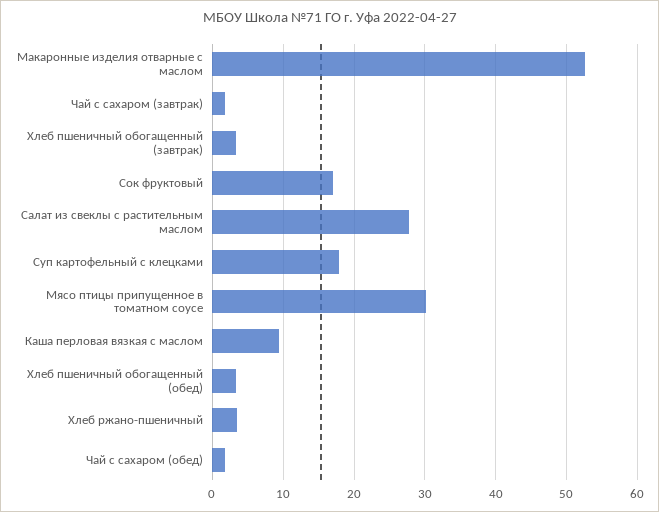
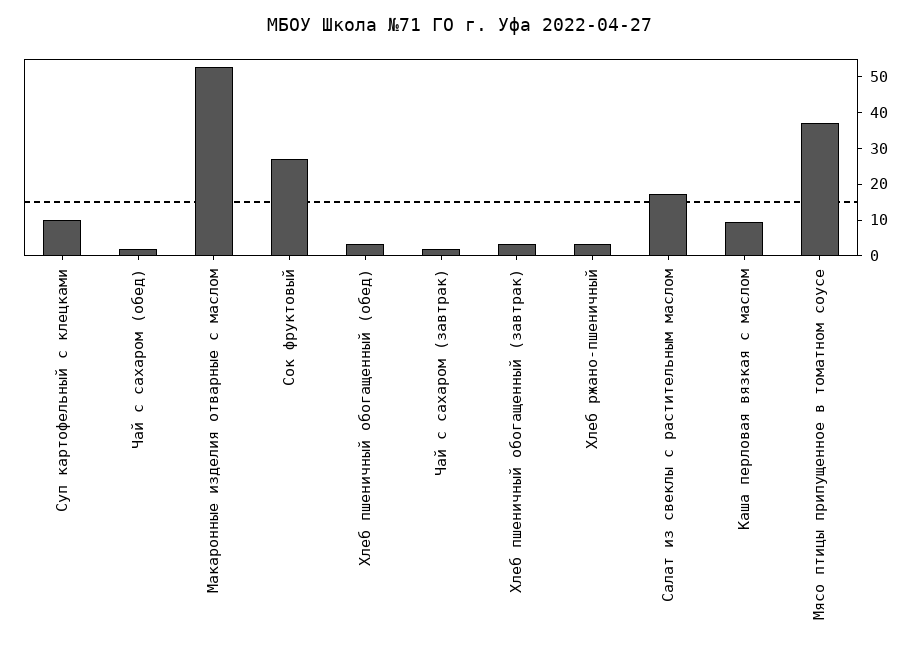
  {
    "Макаронные изделия отварные с маслом": 53,
    "Чай с сахаром (завтрак)": 2,
    "Хлеб пшеничный обогащенный (завтрак)": 3,
-   "Сок фруктовый": 17,
+   "Сок фруктовый": 27.5,
-   "Салат из свеклы с растительным маслом": 28,
+   "Салат из свеклы с растительным маслом": 17.5,
-   "Суп картофельный с клецками": 18,
+   "Суп картофельный с клецками": 10,
-   "Мясо птицы припущенное в томатном соусе": 30,
+   "Мясо птицы припущенное в томатном соусе": 37.5,
    "Каша перловая вязкая с маслом": 9,
    "Хлеб пшеничный обогащенный (обед)": 3,
    "Хлеб ржано-пшеничный": 3,
    "Чай с сахаром (обед)": 2
  }

